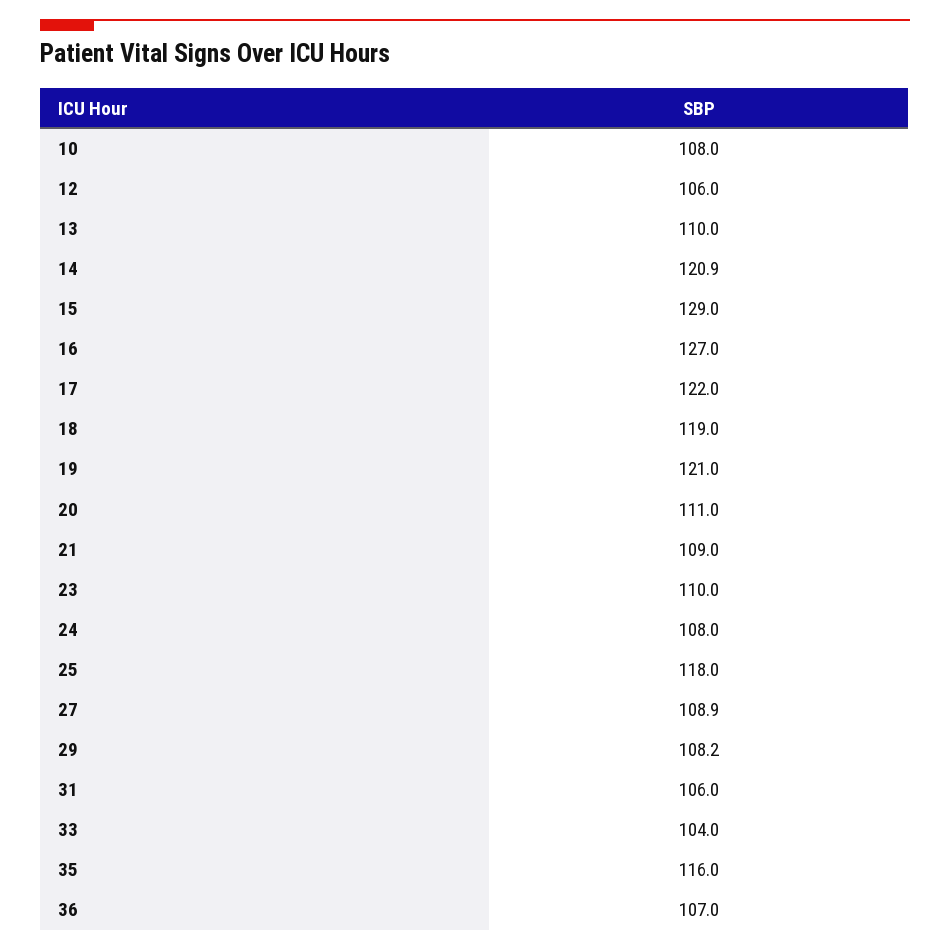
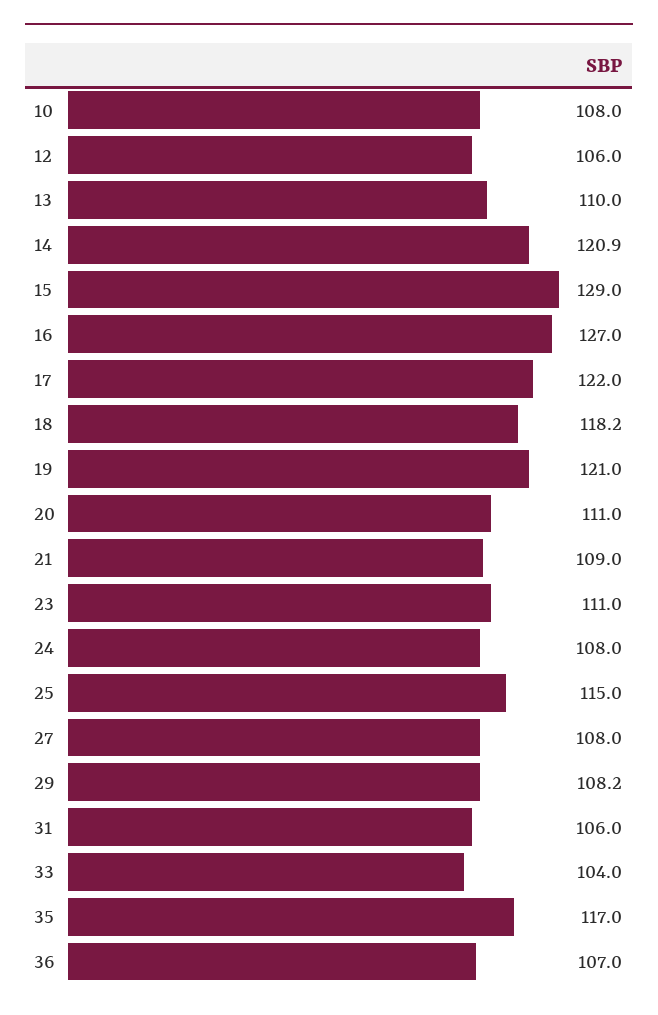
  {
    "10": 108,
    "12": 106,
    "13": 110,
    "14": 120.9,
    "15": 129,
    "16": 127,
    "17": 122,
-   "18": 119,
+   "18": 118.2,
    "19": 121,
    "20": 111,
    "21": 109,
-   "23": 110,
+   "23": 111,
    "24": 108,
-   "25": 118,
+   "25": 115,
-   "27": 108.9,
+   "27": 108,
    "29": 108.2,
    "31": 106,
    "33": 104,
-   "35": 116,
+   "35": 117,
    "36": 107
  }

